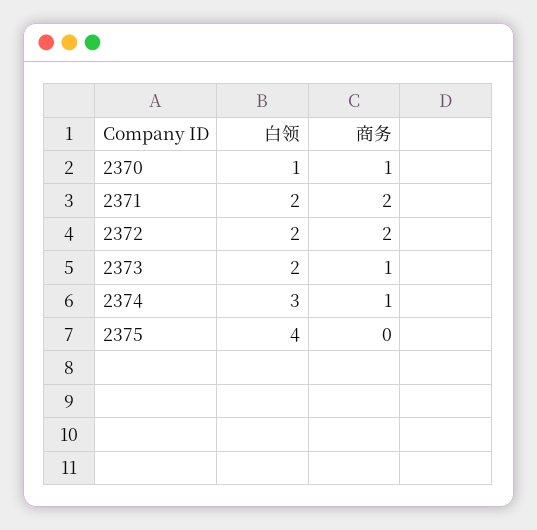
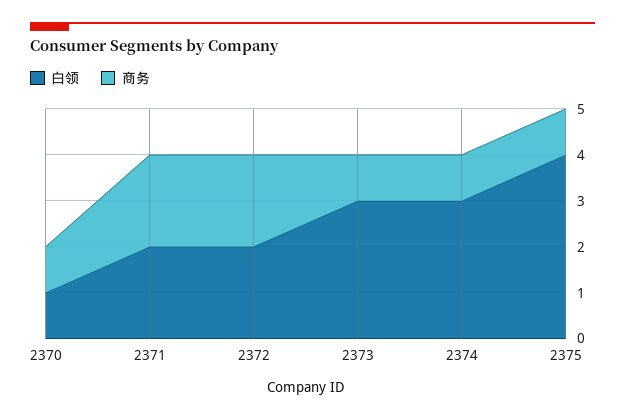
  {
    "白领": {
      "2370": 1,
      "2371": 2,
      "2372": 2,
-     "2373": 2,
+     "2373": 3,
      "2374": 3,
      "2375": 4
    },
    "商务": {
      "2370": 1,
      "2371": 2,
      "2372": 2,
      "2373": 1,
      "2374": 1,
-     "2375": 0
+     "2375": 1
    }
  }

